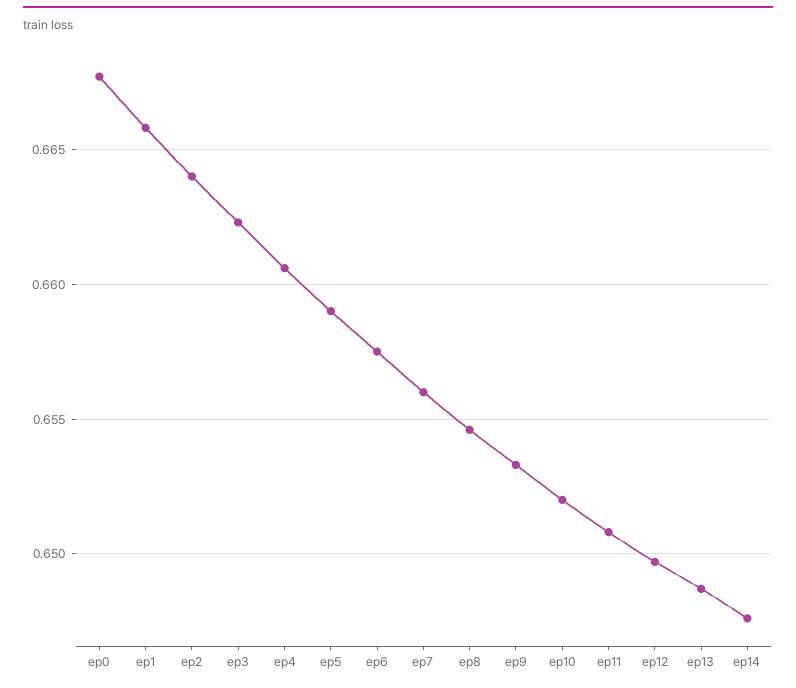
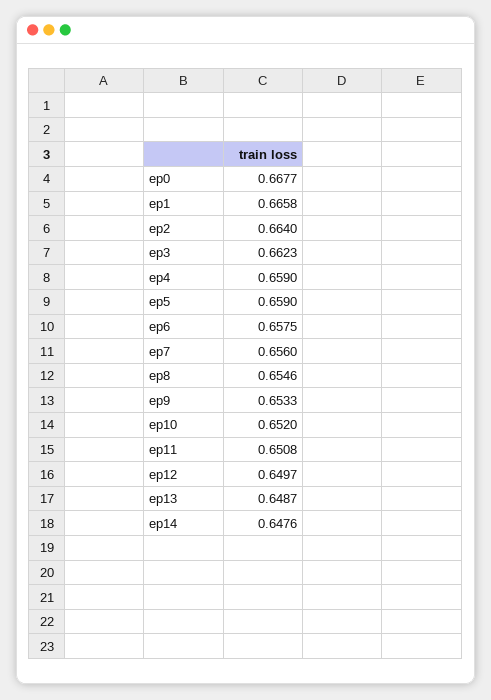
  {
    "ep0": 0.6677,
    "ep1": 0.6658,
    "ep2": 0.664,
    "ep3": 0.6623,
-   "ep4": 0.6605,
+   "ep4": 0.659,
    "ep5": 0.659,
    "ep6": 0.6575,
    "ep7": 0.656,
    "ep8": 0.6546,
    "ep9": 0.6533,
    "ep10": 0.652,
    "ep11": 0.6508,
    "ep12": 0.6497,
    "ep13": 0.6487,
    "ep14": 0.6476
  }

